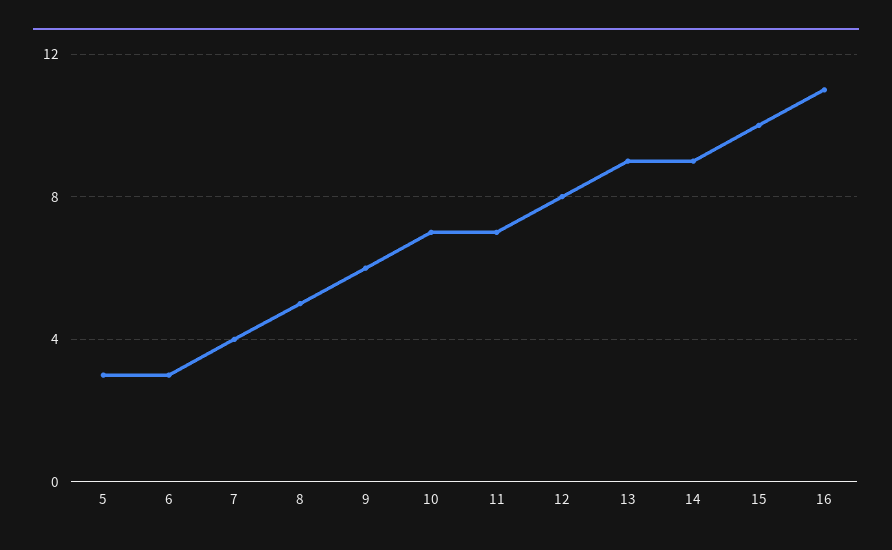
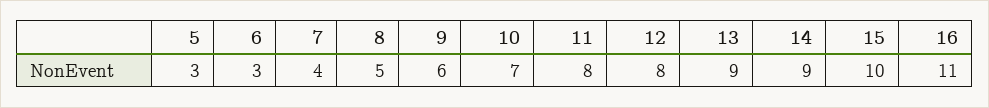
  {
    "5": 3,
    "6": 3,
    "7": 4,
    "8": 5,
    "9": 6,
    "10": 7,
-   "11": 7,
+   "11": 8,
    "12": 8,
    "13": 9,
    "14": 9,
    "15": 10,
    "16": 11
  }

